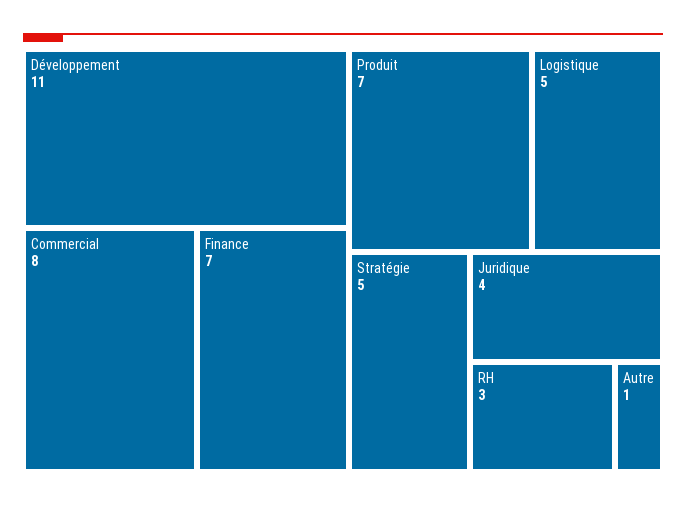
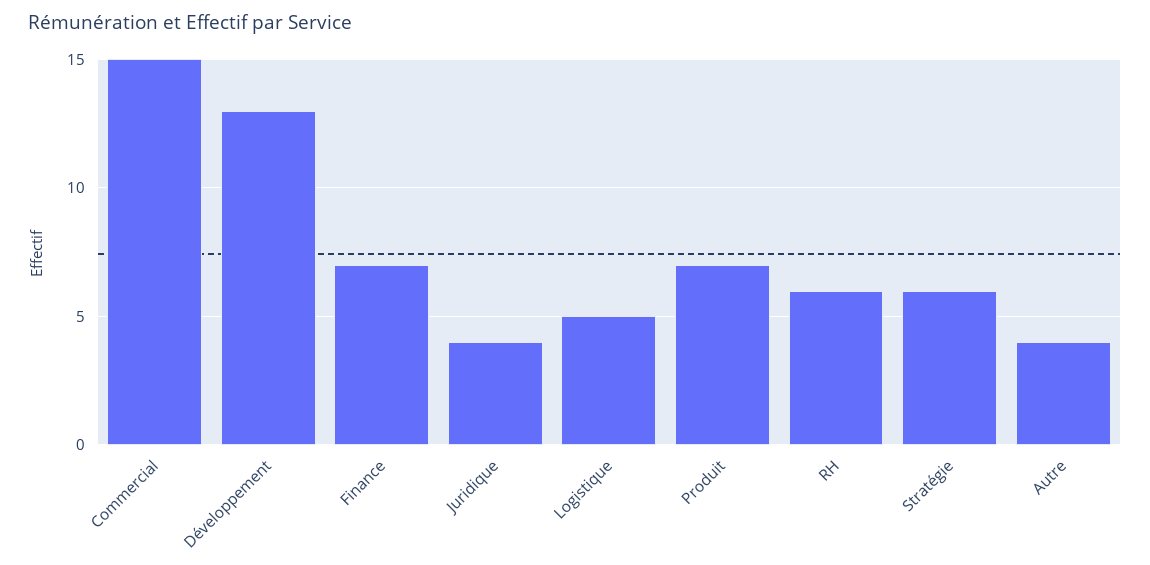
  {
-   "Développement": 11,
+   "Développement": 13,
-   "Commercial": 8,
+   "Commercial": 15,
    "Finance": 7,
    "Produit": 7,
    "Logistique": 5,
-   "Stratégie": 5,
+   "Stratégie": 6,
    "Juridique": 4,
-   "RH": 3,
+   "RH": 6,
-   "Autre": 1
+   "Autre": 4
  }

